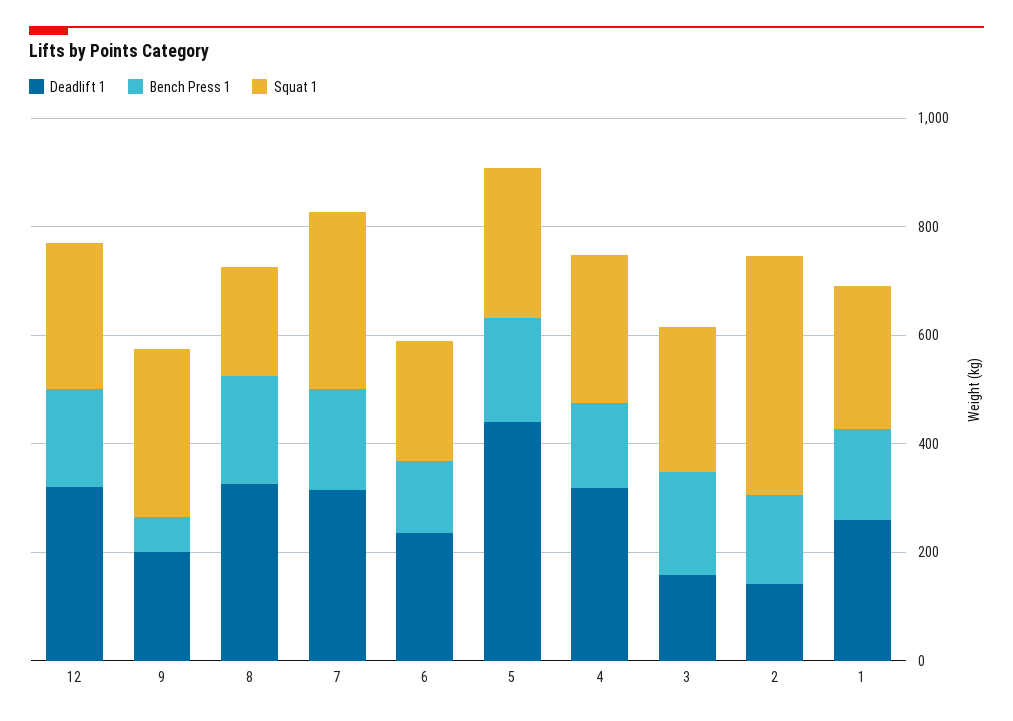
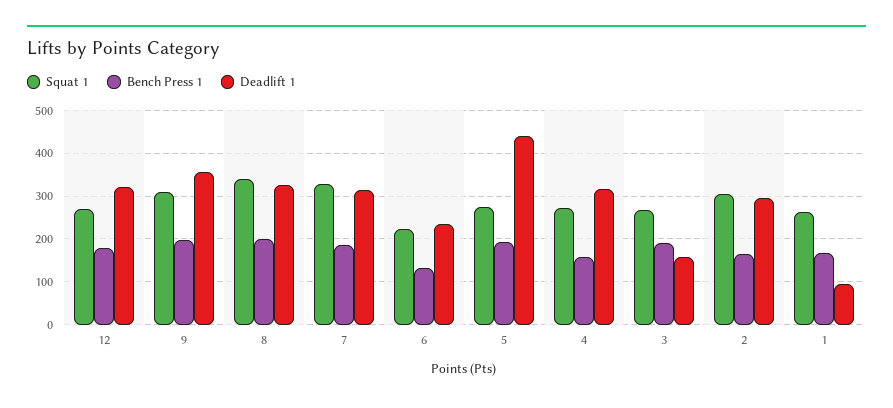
  {
    "Deadlift 1": {
      "12": 320,
-     "9": 200,
+     "9": 360,
      "8": 320,
      "7": 320,
      "6": 240,
      "5": 440,
      "4": 320,
      "3": 160,
-     "2": 150,
+     "2": 300,
-     "1": 250
+     "1": 100
    },
    "Bench Press 1": {
      "12": 180,
-     "9": 50,
+     "9": 200,
      "8": 200,
      "7": 180,
      "6": 140,
      "5": 200,
      "4": 160,
      "3": 200,
      "2": 160,
      "1": 160
    },
    "Squat 1": {
      "12": 280,
      "9": 320,
-     "8": 200,
+     "8": 340,
      "7": 320,
      "6": 220,
      "5": 280,
      "4": 280,
      "3": 260,
-     "2": 450,
+     "2": 300,
      "1": 260
    }
  }

